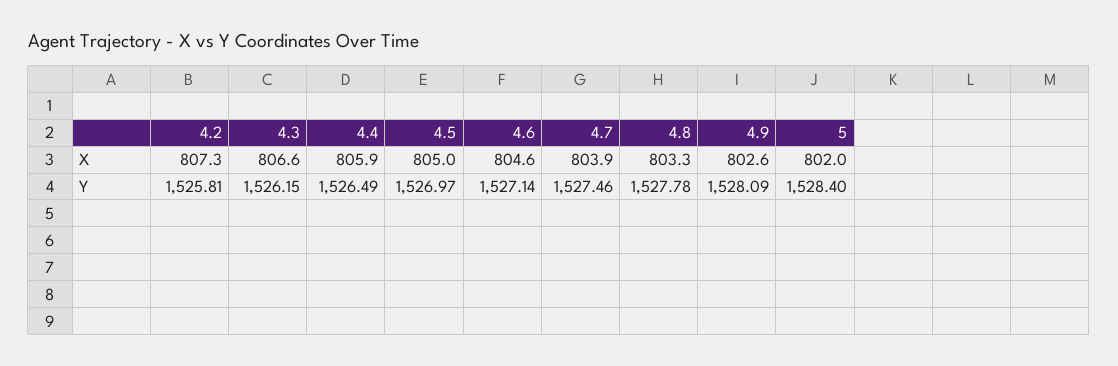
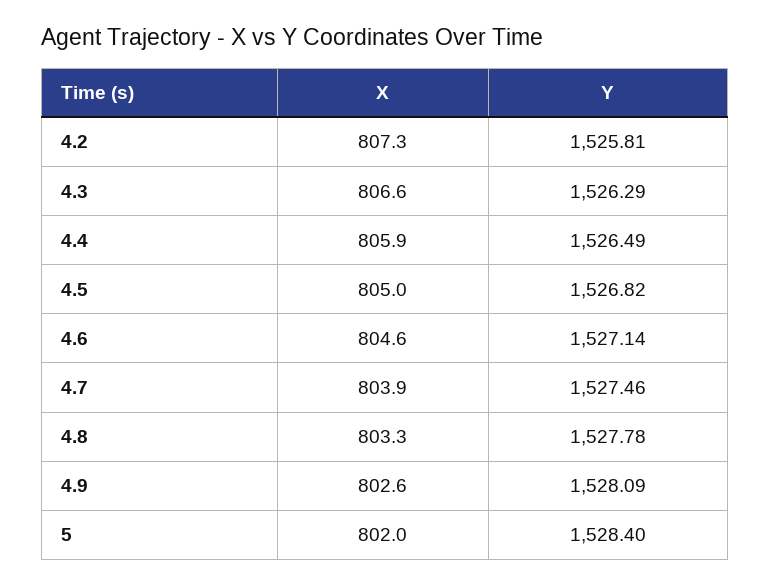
  {
    "4.2": {
      "X": 807.3,
      "Y": 1525.81
    },
    "4.3": {
      "X": 806.6,
-     "Y": 1526.15
+     "Y": 1526.29
    },
    "4.4": {
      "X": 805.9,
      "Y": 1526.49
    },
    "4.5": {
      "X": 805,
-     "Y": 1526.97
+     "Y": 1526.82
    },
    "4.6": {
      "X": 804.6,
      "Y": 1527.14
    },
    "4.7": {
      "X": 803.9,
      "Y": 1527.46
    },
    "4.8": {
      "X": 803.3,
      "Y": 1527.78
    },
    "4.9": {
      "X": 802.6,
      "Y": 1528.09
    },
    "5": {
      "X": 802,
      "Y": 1528.4
    }
  }

